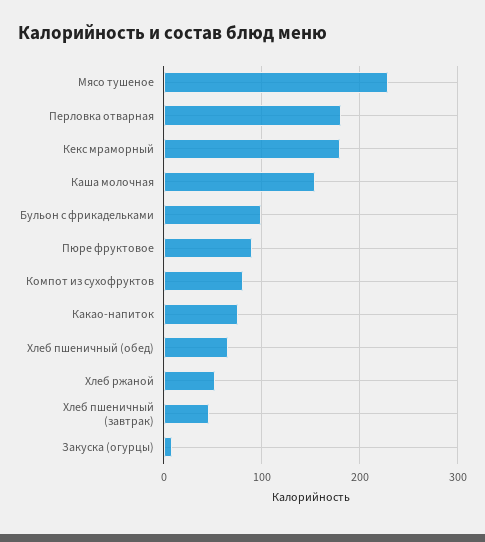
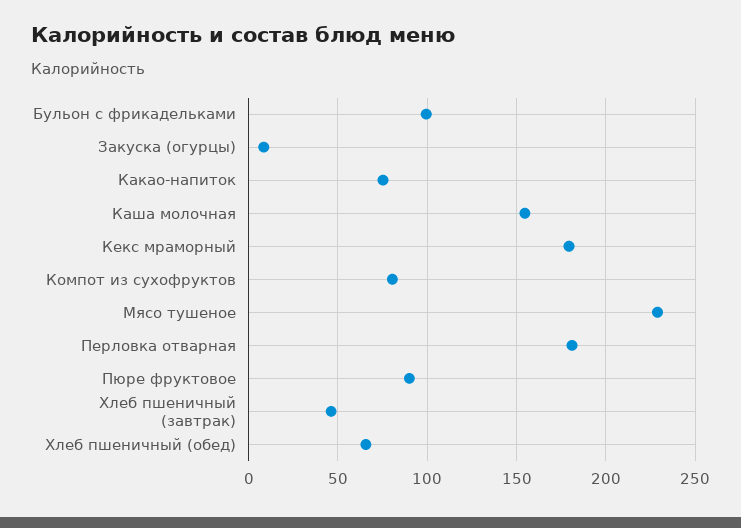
  {
    "Мясо тушеное": 230,
    "Перловка отварная": 180,
    "Кекс мраморный": 180,
    "Каша молочная": 155,
    "Бульон с фрикадельками": 100,
    "Пюре фруктовое": 90,
    "Компот из сухофруктов": 80,
    "Какао-напиток": 75,
    "Хлеб пшеничный (обед)": 65,
-   "Хлеб ржаной": 50,
    "Хлеб пшеничный (завтрак)": 45,
    "Закуска (огурцы)": 10
  }

